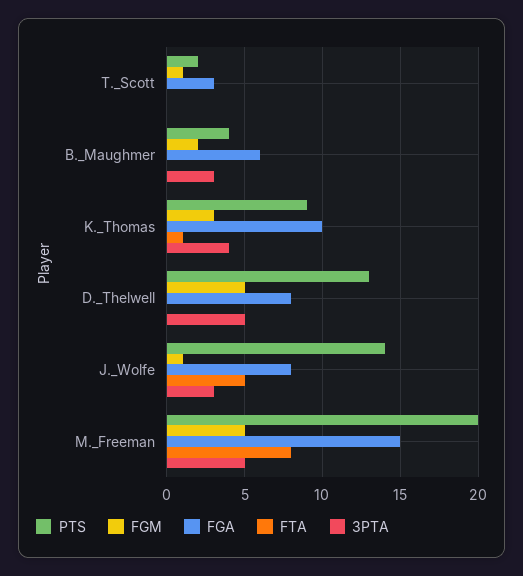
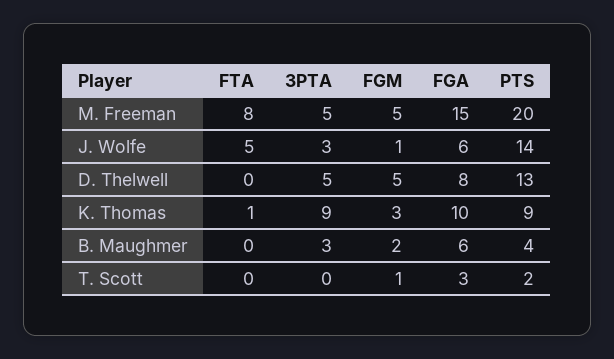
  {
    "PTS": {
      "T._Scott": 2,
      "B._Maughmer": 4,
      "K._Thomas": 9,
      "D._Thelwell": 13,
      "J._Wolfe": 14,
      "M._Freeman": 20
    },
    "FGM": {
      "T._Scott": 1,
      "B._Maughmer": 2,
      "K._Thomas": 3,
      "D._Thelwell": 5,
      "J._Wolfe": 1,
      "M._Freeman": 5
    },
    "FGA": {
      "T._Scott": 3,
      "B._Maughmer": 6,
      "K._Thomas": 10,
      "D._Thelwell": 8,
-     "J._Wolfe": 8,
+     "J._Wolfe": 6,
      "M._Freeman": 15
    },
    "FTA": {
      "T._Scott": 0,
      "B._Maughmer": 0,
      "K._Thomas": 1,
      "D._Thelwell": 0,
      "J._Wolfe": 5,
      "M._Freeman": 8
    },
    "3PTA": {
      "T._Scott": 0,
      "B._Maughmer": 3,
-     "K._Thomas": 4,
+     "K._Thomas": 9,
      "D._Thelwell": 5,
      "J._Wolfe": 3,
      "M._Freeman": 5
    }
  }

